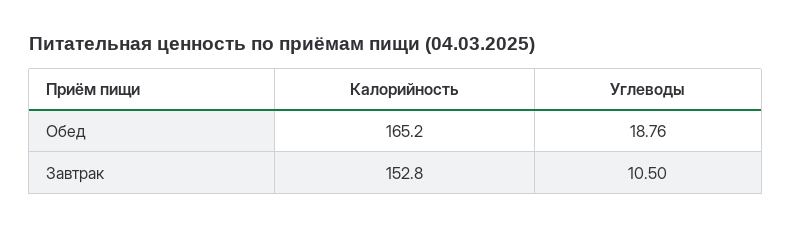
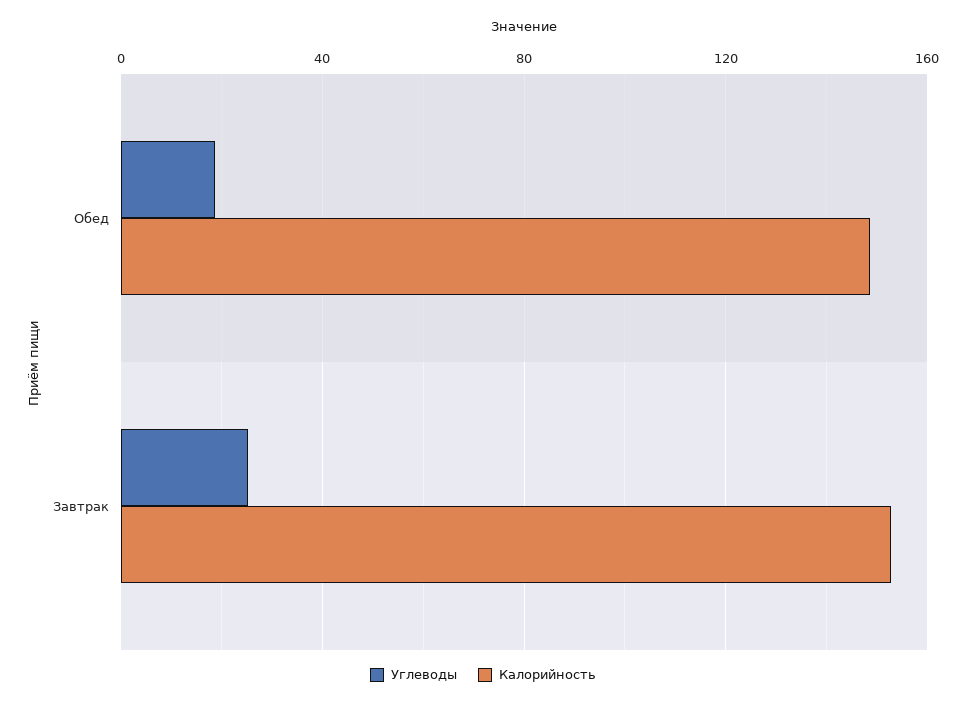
  {
    "Калорийность": {
-     "Обед": 165.2,
+     "Обед": 150,
      "Завтрак": 152.8
    },
    "Углеводы": {
      "Обед": 18.76,
-     "Завтрак": 10.5
+     "Завтрак": 25
    }
  }

